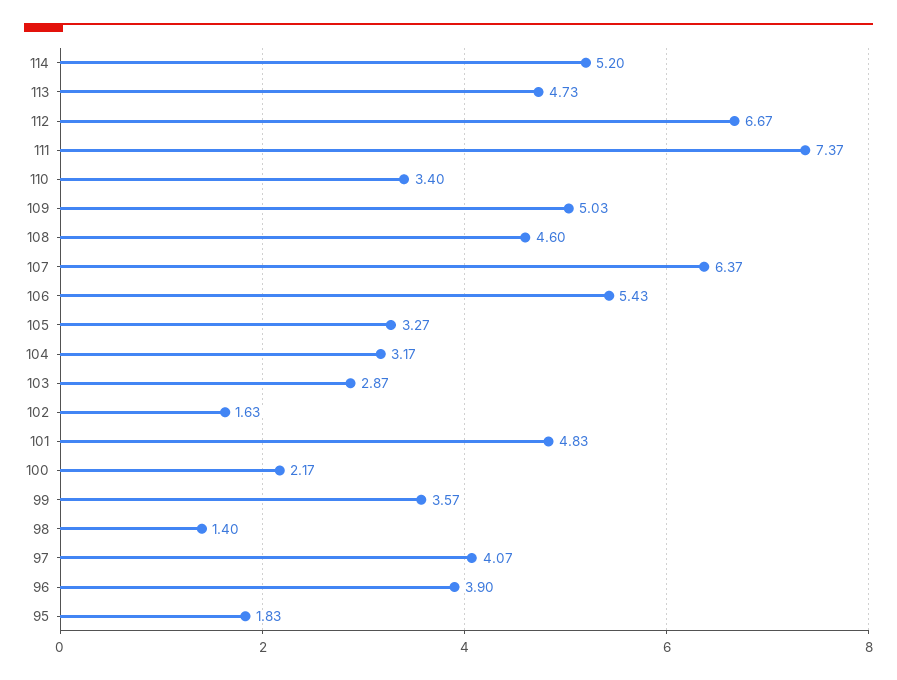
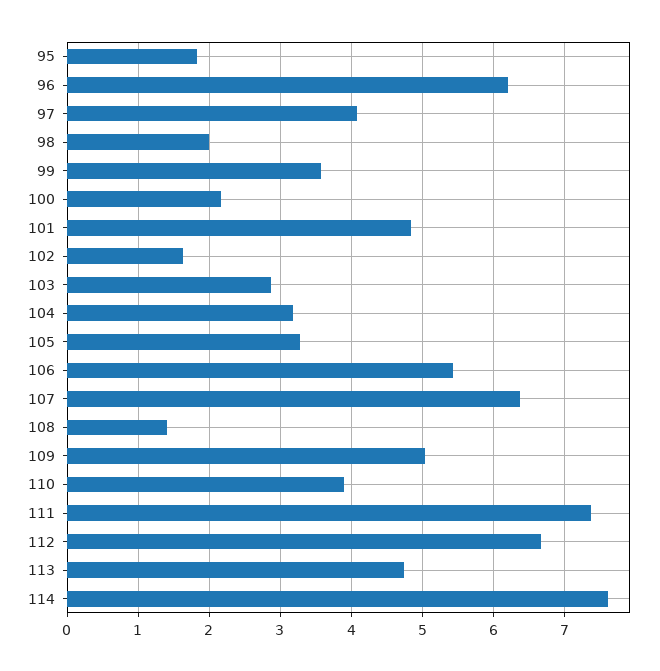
  {
-   "114": 5.2,
+   "114": 7.6,
    "113": 4.73,
    "112": 6.67,
    "111": 7.37,
-   "110": 3.4,
+   "110": 3.9,
    "109": 5.03,
-   "108": 4.6,
+   "108": 1.4,
    "107": 6.37,
    "106": 5.43,
    "105": 3.27,
    "104": 3.17,
    "103": 2.87,
    "102": 1.63,
    "101": 4.83,
    "100": 2.17,
    "99": 3.57,
-   "98": 1.4,
+   "98": 2,
    "97": 4.07,
-   "96": 3.9,
+   "96": 6.2,
    "95": 1.83
  }

